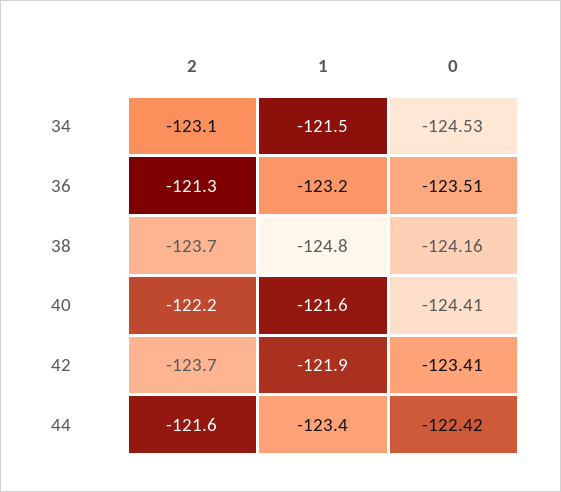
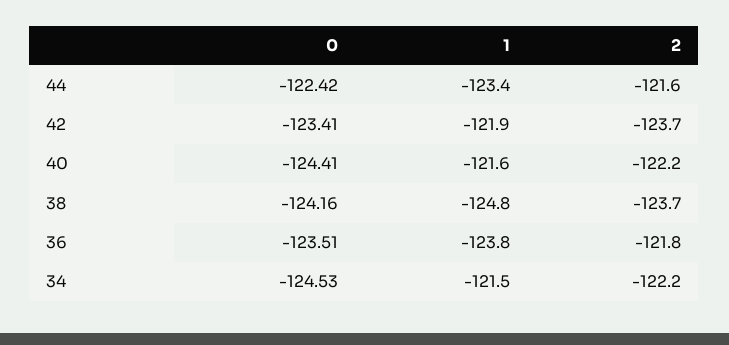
  {
    "2": {
-     "34": -123.1,
+     "34": -122.2,
-     "36": -121.3,
+     "36": -121.8,
      "38": -123.7,
      "40": -122.2,
      "42": -123.7,
      "44": -121.6
    },
    "1": {
      "34": -121.5,
-     "36": -123.2,
+     "36": -123.8,
      "38": -124.8,
      "40": -121.6,
      "42": -121.9,
      "44": -123.4
    },
    "0": {
      "34": -124.53,
      "36": -123.51,
      "38": -124.16,
      "40": -124.41,
      "42": -123.41,
      "44": -122.42
    }
  }

